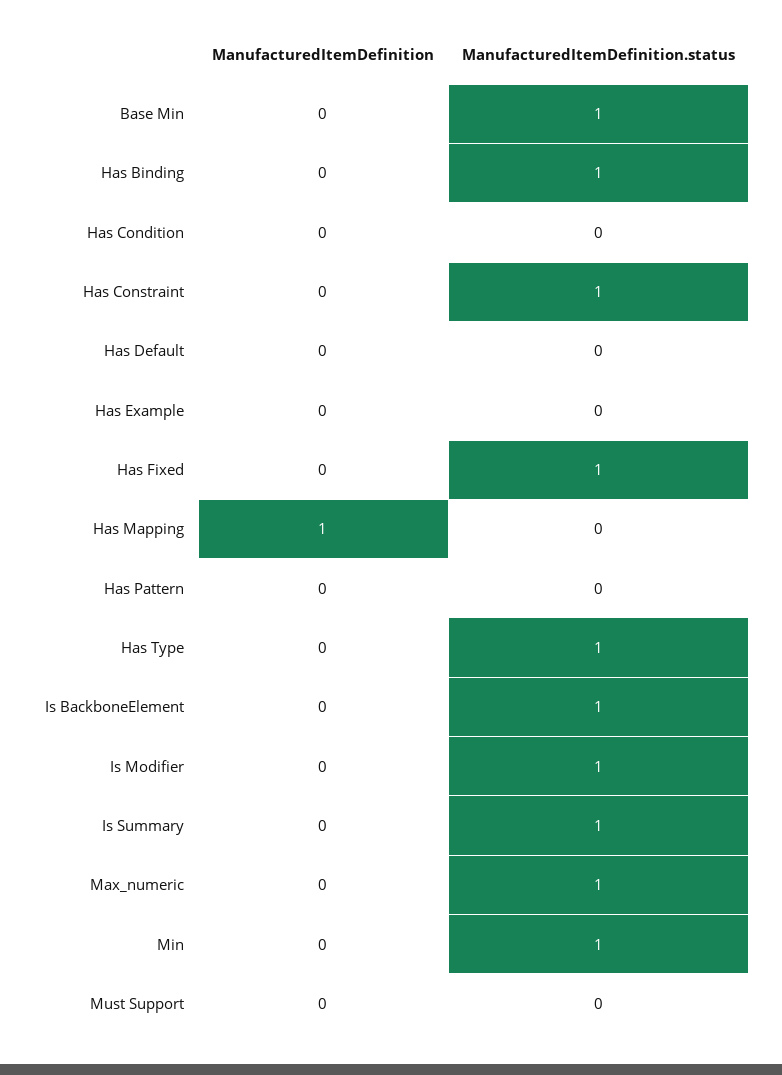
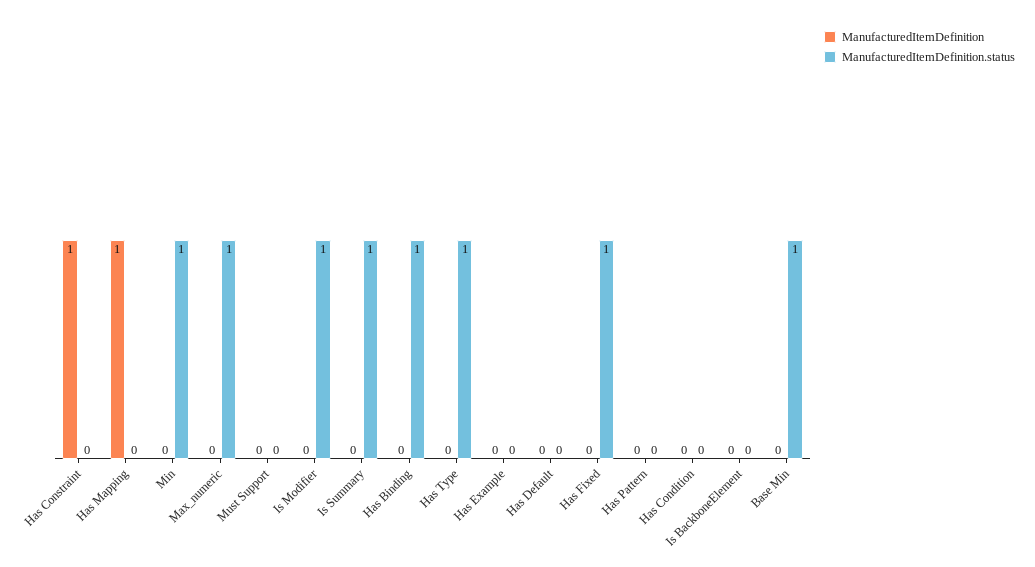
  {
    "ManufacturedItemDefinition": {
      "Base Min": 0,
      "Has Binding": 0,
      "Has Condition": 0,
-     "Has Constraint": 0,
+     "Has Constraint": 1,
      "Has Default": 0,
      "Has Example": 0,
      "Has Fixed": 0,
      "Has Mapping": 1,
      "Has Pattern": 0,
      "Has Type": 0,
      "Is BackboneElement": 0,
      "Is Modifier": 0,
      "Is Summary": 0,
      "Max_numeric": 0,
      "Min": 0,
      "Must Support": 0
    },
    "ManufacturedItemDefinition.status": {
      "Base Min": 1,
      "Has Binding": 1,
      "Has Condition": 0,
-     "Has Constraint": 1,
+     "Has Constraint": 0,
      "Has Default": 0,
      "Has Example": 0,
      "Has Fixed": 1,
      "Has Mapping": 0,
      "Has Pattern": 0,
      "Has Type": 1,
-     "Is BackboneElement": 1,
+     "Is BackboneElement": 0,
      "Is Modifier": 1,
      "Is Summary": 1,
      "Max_numeric": 1,
      "Min": 1,
      "Must Support": 0
    }
  }

